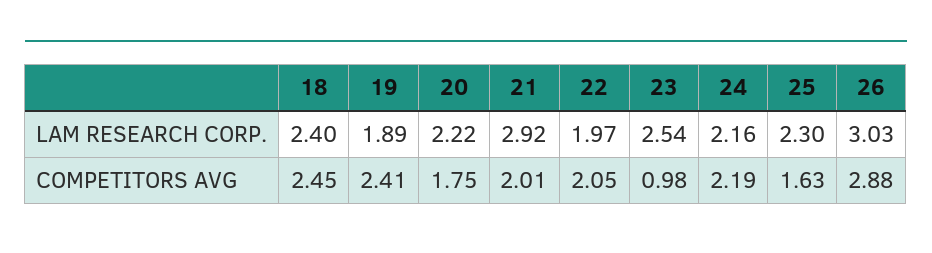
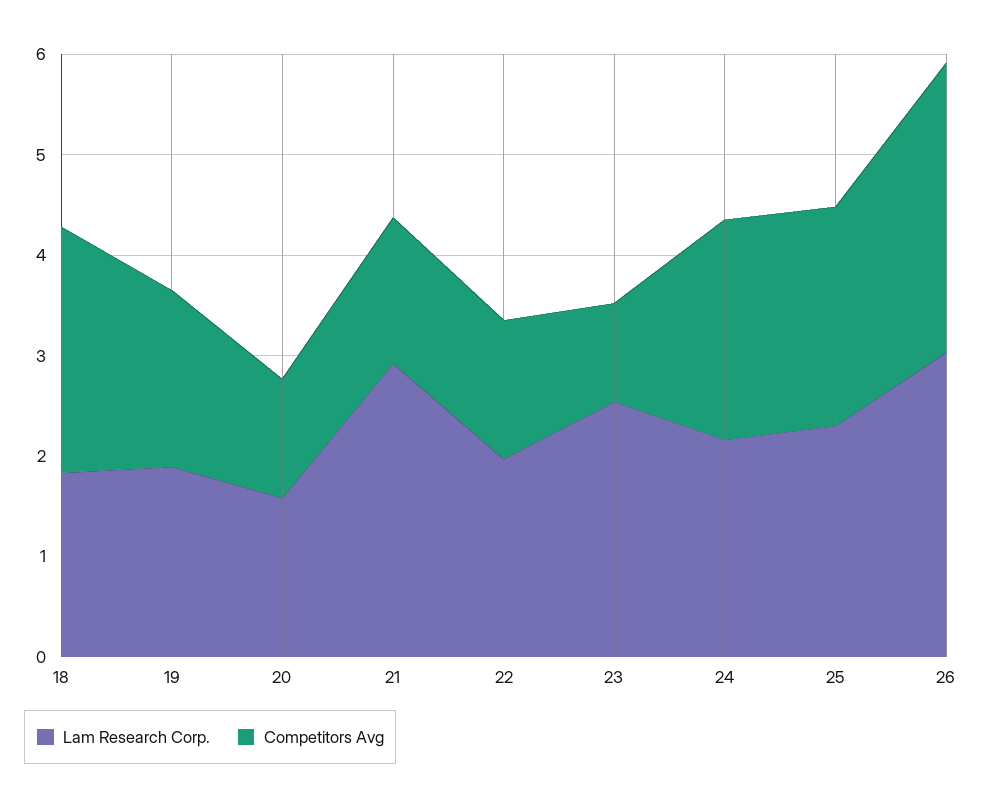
  {
    "LAM RESEARCH CORP.": {
-     "18": 2.4,
+     "18": 1.8,
      "19": 1.89,
-     "20": 2.22,
+     "20": 1.6,
      "21": 2.92,
      "22": 1.97,
      "23": 2.54,
      "24": 2.16,
      "25": 2.3,
      "26": 3.03
    },
    "COMPETITORS AVG": {
      "18": 2.45,
-     "19": 2.41,
+     "19": 1.8,
-     "20": 1.75,
+     "20": 1.2,
-     "21": 2.01,
+     "21": 1.4,
-     "22": 2.05,
+     "22": 1.4,
      "23": 0.98,
      "24": 2.19,
-     "25": 1.63,
+     "25": 2.2,
      "26": 2.88
    }
  }

